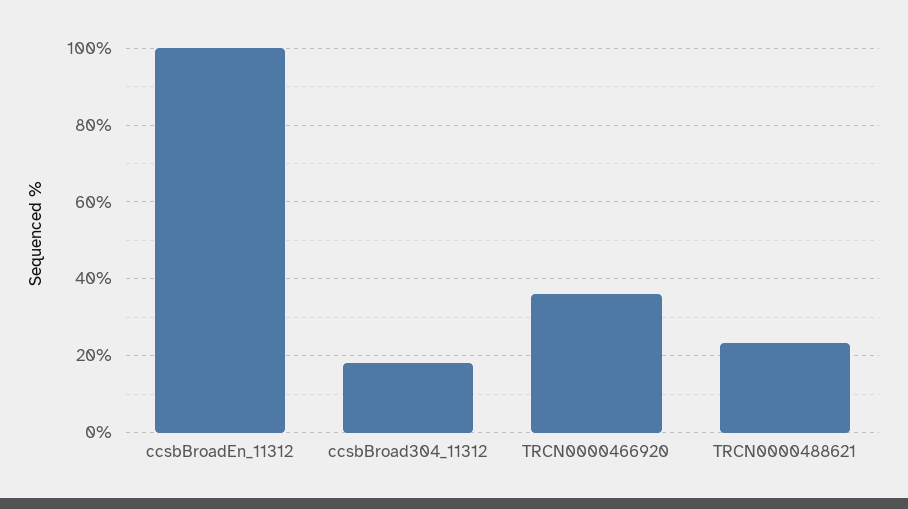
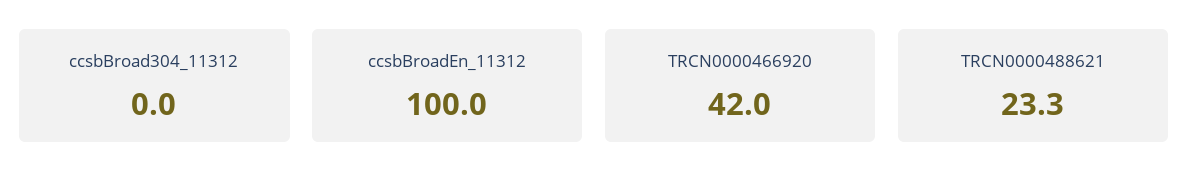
  {
    "ccsbBroadEn_11312": 100,
-   "ccsbBroad304_11312": 18,
+   "ccsbBroad304_11312": 0,
-   "TRCN0000466920": 36,
+   "TRCN0000466920": 42,
    "TRCN0000488621": 23.3
  }

